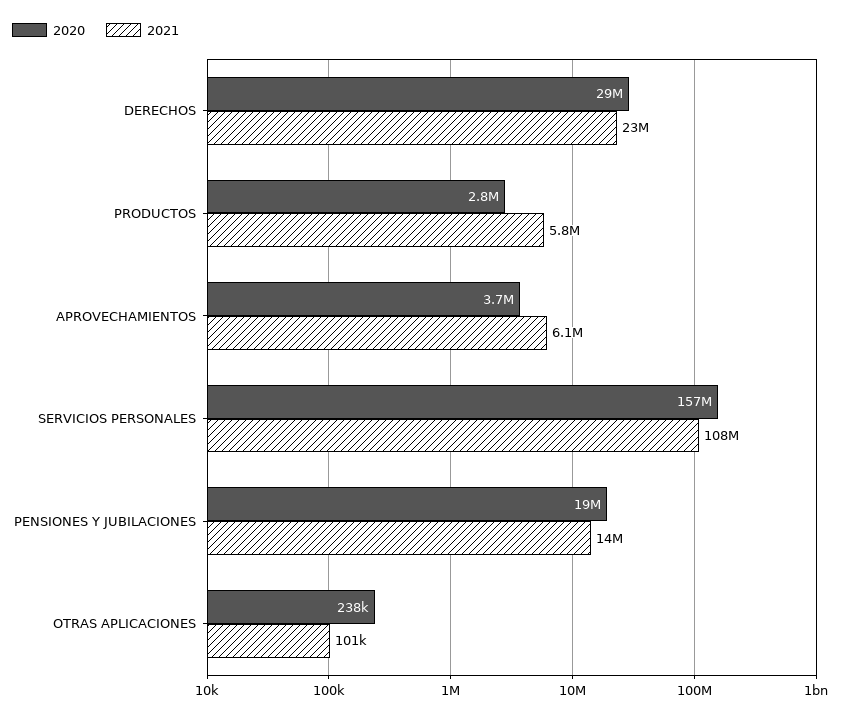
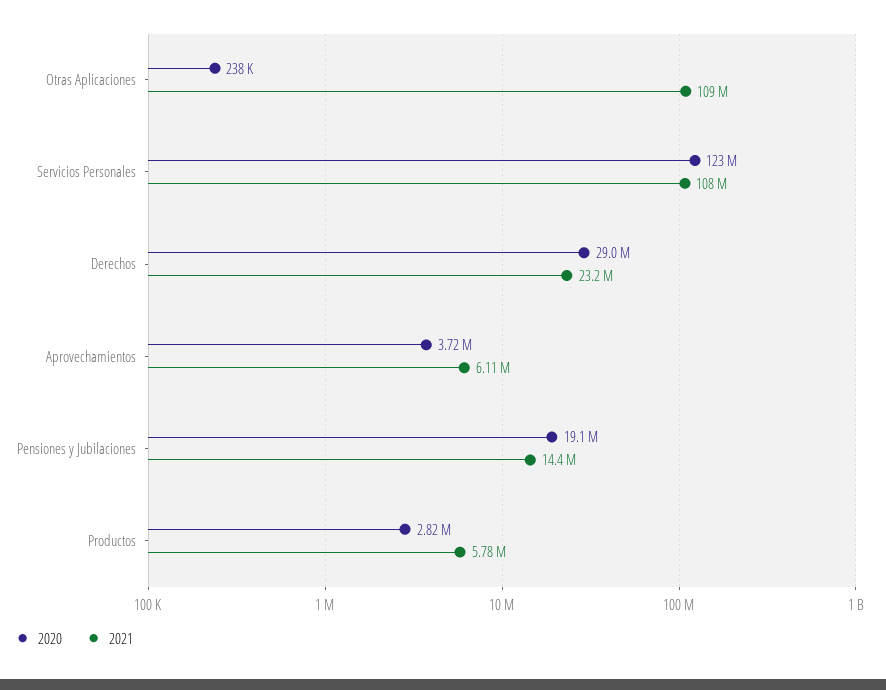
  {
    "2020": {
      "DERECHOS": 29000000,
      "PRODUCTOS": 2820000,
      "APROVECHAMIENTOS": 3720000,
-     "SERVICIOS PERSONALES": 157000000,
+     "SERVICIOS PERSONALES": 123000000,
      "PENSIONES Y JUBILACIONES": 19100000,
      "OTRAS APLICACIONES": 238000
    },
    "2021": {
      "DERECHOS": 23200000,
      "PRODUCTOS": 5780000,
      "APROVECHAMIENTOS": 6110000,
      "SERVICIOS PERSONALES": 108000000,
      "PENSIONES Y JUBILACIONES": 14400000,
-     "OTRAS APLICACIONES": 101000
+     "OTRAS APLICACIONES": 109000000
    }
  }

